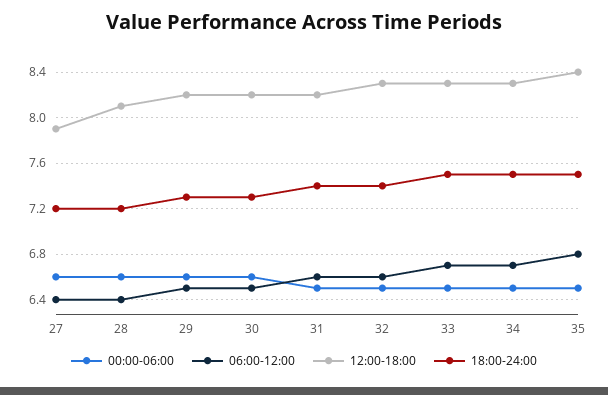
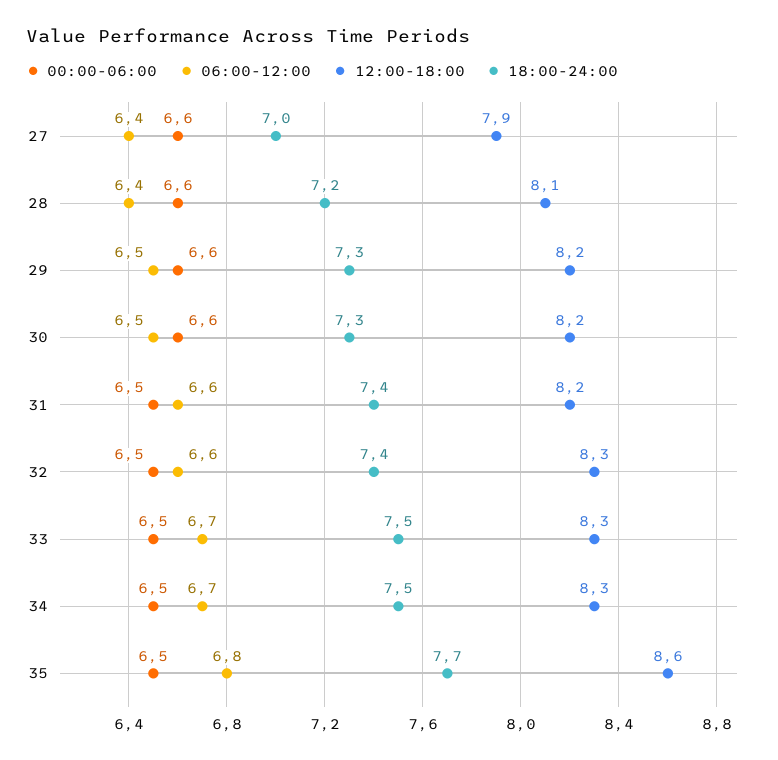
  {
    "00:00-06:00": {
      "27": 6.6,
      "28": 6.6,
      "29": 6.6,
      "30": 6.6,
      "31": 6.5,
      "32": 6.5,
      "33": 6.5,
      "34": 6.5,
      "35": 6.5
    },
    "06:00-12:00": {
      "27": 6.4,
      "28": 6.4,
      "29": 6.5,
      "30": 6.5,
      "31": 6.6,
      "32": 6.6,
      "33": 6.7,
      "34": 6.7,
      "35": 6.8
    },
    "12:00-18:00": {
      "27": 7.9,
      "28": 8.1,
      "29": 8.2,
      "30": 8.2,
      "31": 8.2,
      "32": 8.3,
      "33": 8.3,
      "34": 8.3,
-     "35": 8.4
+     "35": 8.6
    },
    "18:00-24:00": {
-     "27": 7.2,
+     "27": 7,
      "28": 7.2,
      "29": 7.3,
      "30": 7.3,
      "31": 7.4,
      "32": 7.4,
      "33": 7.5,
      "34": 7.5,
-     "35": 7.5
+     "35": 7.7
    }
  }

